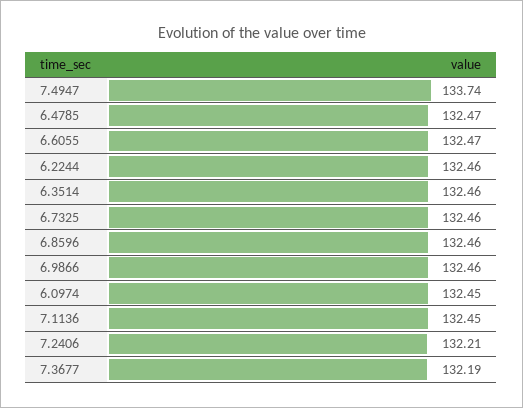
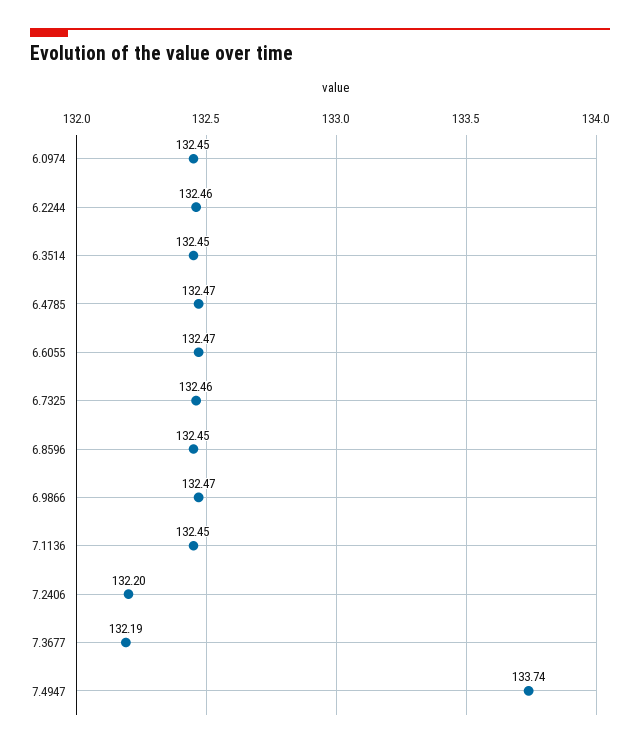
  {
    "7.4947": 133.74,
    "6.4785": 132.47,
    "6.6055": 132.47,
    "6.2244": 132.46,
-   "6.3514": 132.46,
+   "6.3514": 132.45,
    "6.7325": 132.46,
-   "6.8596": 132.46,
+   "6.8596": 132.45,
-   "6.9866": 132.46,
+   "6.9866": 132.47,
    "6.0974": 132.45,
    "7.1136": 132.45,
-   "7.2406": 132.21,
+   "7.2406": 132.2,
    "7.3677": 132.19
  }

